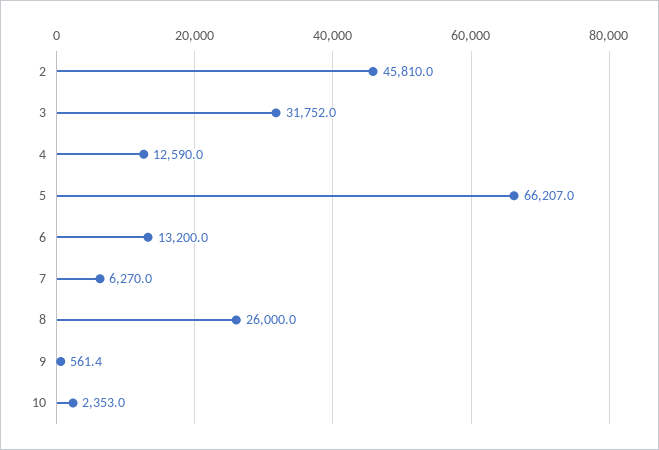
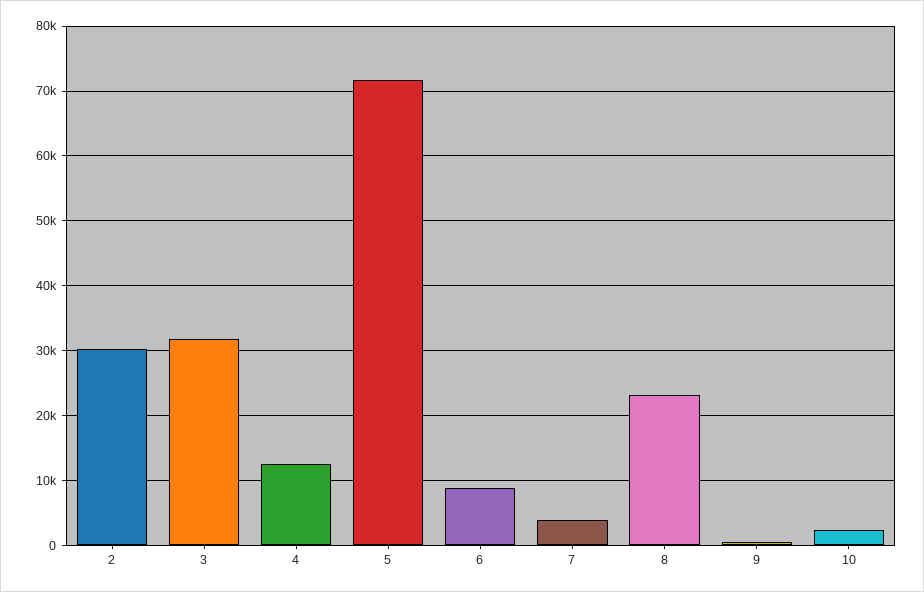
  {
-   "2": 45810,
+   "2": 30000,
    "3": 31752,
    "4": 12590,
-   "5": 66207,
+   "5": 72000,
-   "6": 13200,
+   "6": 9000,
-   "7": 6270,
+   "7": 4000,
-   "8": 26000,
+   "8": 23000,
    "9": 561.4,
    "10": 2353
  }

